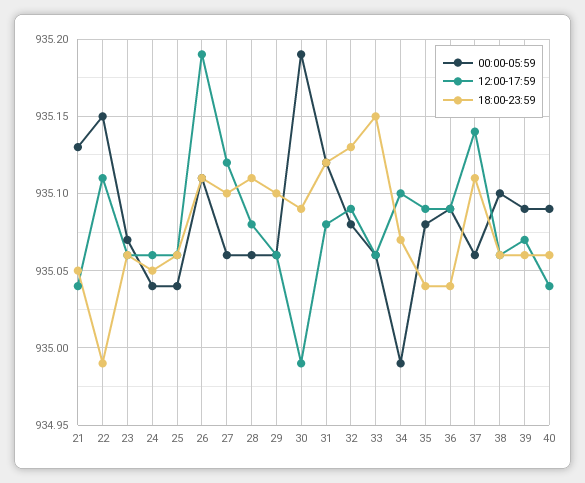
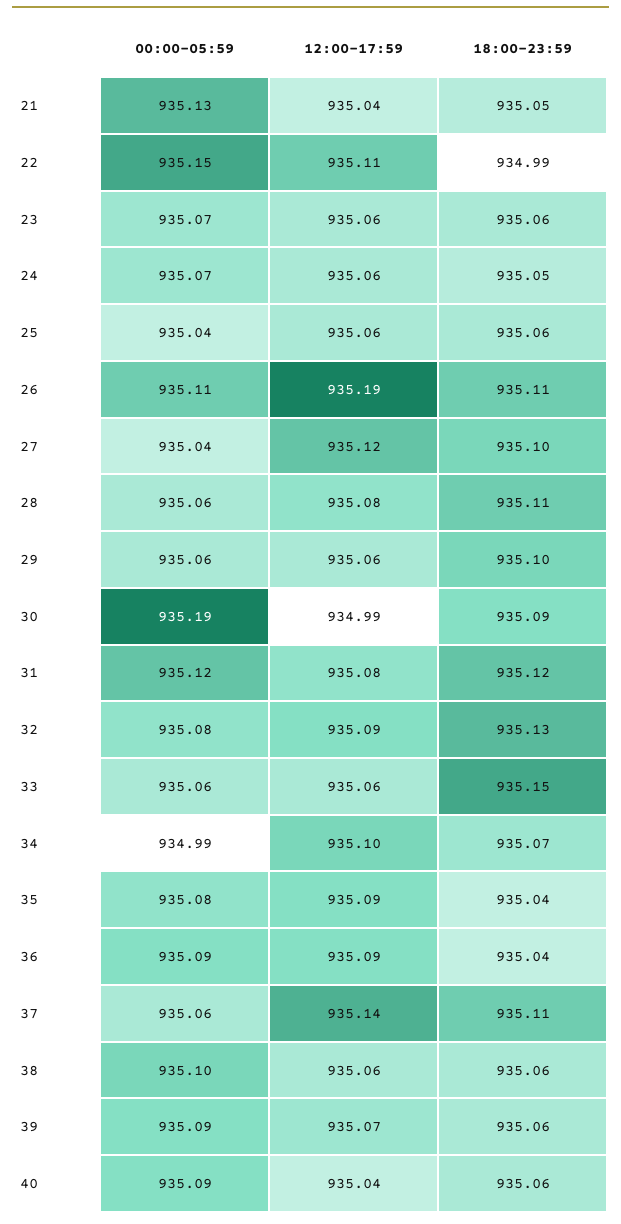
  {
    "00:00-05:59": {
      "21": 935.13,
      "22": 935.15,
      "23": 935.07,
-     "24": 935.04,
+     "24": 935.07,
      "25": 935.04,
      "26": 935.11,
-     "27": 935.06,
+     "27": 935.04,
      "28": 935.06,
      "29": 935.06,
      "30": 935.19,
      "31": 935.12,
      "32": 935.08,
      "33": 935.06,
      "34": 934.99,
      "35": 935.08,
      "36": 935.09,
      "37": 935.06,
      "38": 935.1,
      "39": 935.09,
      "40": 935.09
    },
    "12:00-17:59": {
      "21": 935.04,
      "22": 935.11,
      "23": 935.06,
      "24": 935.06,
      "25": 935.06,
      "26": 935.19,
      "27": 935.12,
      "28": 935.08,
      "29": 935.06,
      "30": 934.99,
      "31": 935.08,
      "32": 935.09,
      "33": 935.06,
      "34": 935.1,
      "35": 935.09,
      "36": 935.09,
      "37": 935.14,
      "38": 935.06,
      "39": 935.07,
      "40": 935.04
    },
    "18:00-23:59": {
      "21": 935.05,
      "22": 934.99,
      "23": 935.06,
      "24": 935.05,
      "25": 935.06,
      "26": 935.11,
      "27": 935.1,
      "28": 935.11,
      "29": 935.1,
      "30": 935.09,
      "31": 935.12,
      "32": 935.13,
      "33": 935.15,
      "34": 935.07,
      "35": 935.04,
      "36": 935.04,
      "37": 935.11,
      "38": 935.06,
      "39": 935.06,
      "40": 935.06
    }
  }

